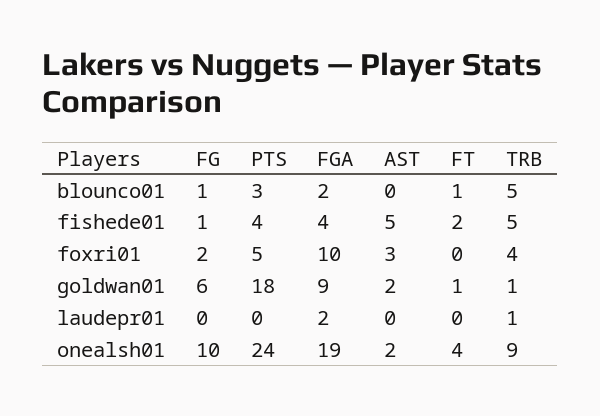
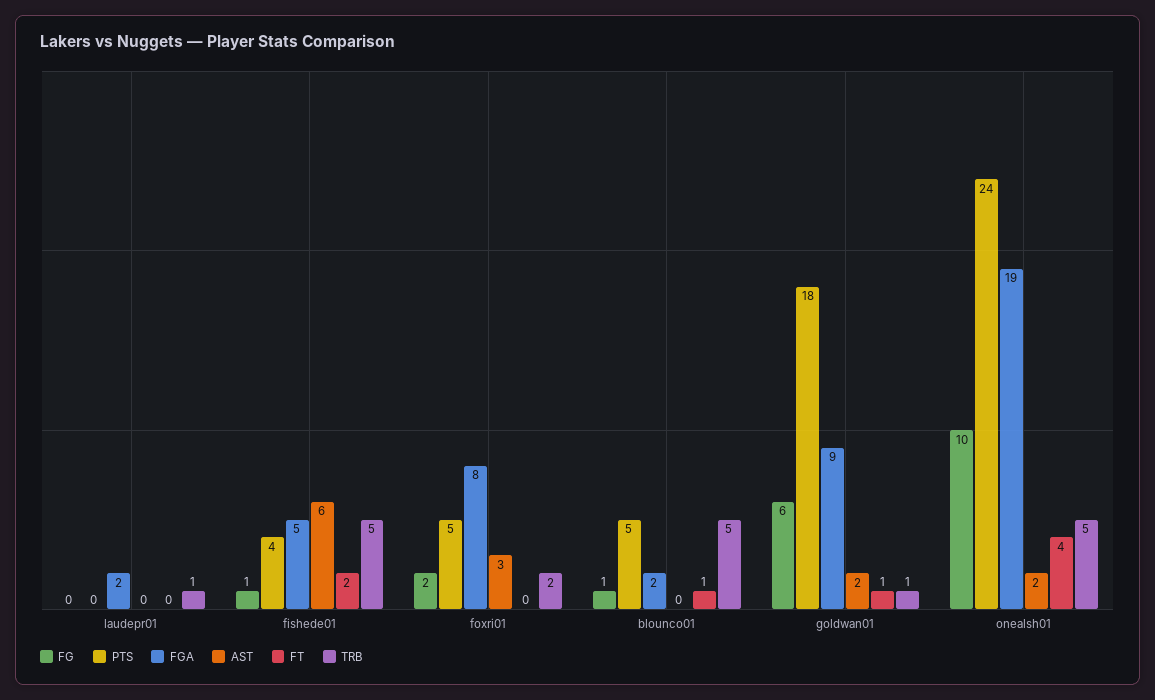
  {
    "FG": {
      "blounco01": 1,
      "fishede01": 1,
      "foxri01": 2,
      "goldwan01": 6,
      "laudepr01": 0,
      "onealsh01": 10
    },
    "PTS": {
-     "blounco01": 3,
+     "blounco01": 5,
      "fishede01": 4,
      "foxri01": 5,
      "goldwan01": 18,
      "laudepr01": 0,
      "onealsh01": 24
    },
    "FGA": {
      "blounco01": 2,
-     "fishede01": 4,
+     "fishede01": 5,
-     "foxri01": 10,
+     "foxri01": 8,
      "goldwan01": 9,
      "laudepr01": 2,
      "onealsh01": 19
    },
    "AST": {
      "blounco01": 0,
-     "fishede01": 5,
+     "fishede01": 6,
      "foxri01": 3,
      "goldwan01": 2,
      "laudepr01": 0,
      "onealsh01": 2
    },
    "FT": {
      "blounco01": 1,
      "fishede01": 2,
      "foxri01": 0,
      "goldwan01": 1,
      "laudepr01": 0,
      "onealsh01": 4
    },
    "TRB": {
      "blounco01": 5,
      "fishede01": 5,
-     "foxri01": 4,
+     "foxri01": 2,
      "goldwan01": 1,
      "laudepr01": 1,
-     "onealsh01": 9
+     "onealsh01": 5
    }
  }

